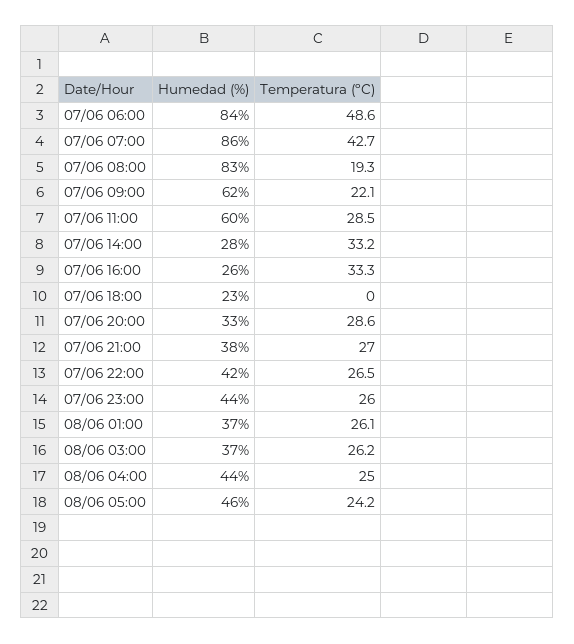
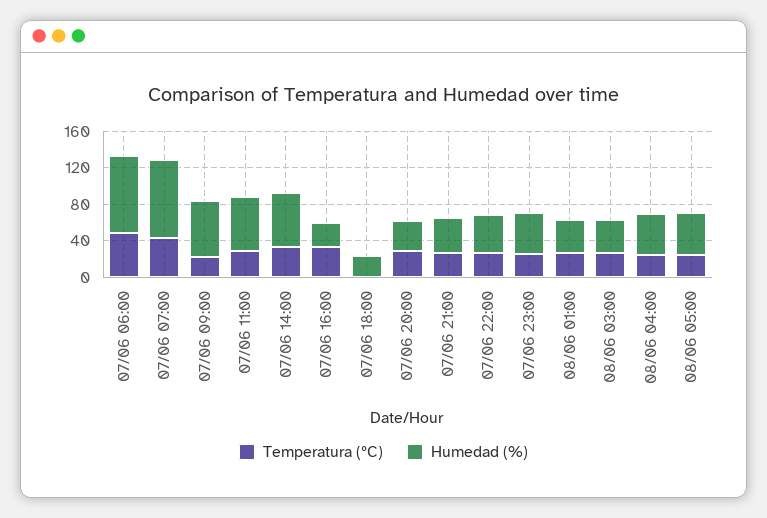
  {
    "Humedad (%)": {
      "07/06 06:00": 84,
      "07/06 07:00": 86,
-     "07/06 08:00": 83,
      "07/06 09:00": 62,
      "07/06 11:00": 60,
-     "07/06 14:00": 28,
+     "07/06 14:00": 60,
      "07/06 16:00": 26,
      "07/06 18:00": 23,
      "07/06 20:00": 33,
      "07/06 21:00": 38,
      "07/06 22:00": 42,
      "07/06 23:00": 44,
      "08/06 01:00": 37,
      "08/06 03:00": 37,
      "08/06 04:00": 44,
      "08/06 05:00": 46
    },
    "Temperatura (ºC)": {
      "07/06 06:00": 48.6,
      "07/06 07:00": 42.7,
-     "07/06 08:00": 19.3,
      "07/06 09:00": 22.1,
      "07/06 11:00": 28.5,
      "07/06 14:00": 33.2,
      "07/06 16:00": 33.3,
      "07/06 18:00": 0,
      "07/06 20:00": 28.6,
      "07/06 21:00": 27,
      "07/06 22:00": 26.5,
      "07/06 23:00": 26,
      "08/06 01:00": 26.1,
      "08/06 03:00": 26.2,
      "08/06 04:00": 25,
      "08/06 05:00": 24.2
    }
  }

